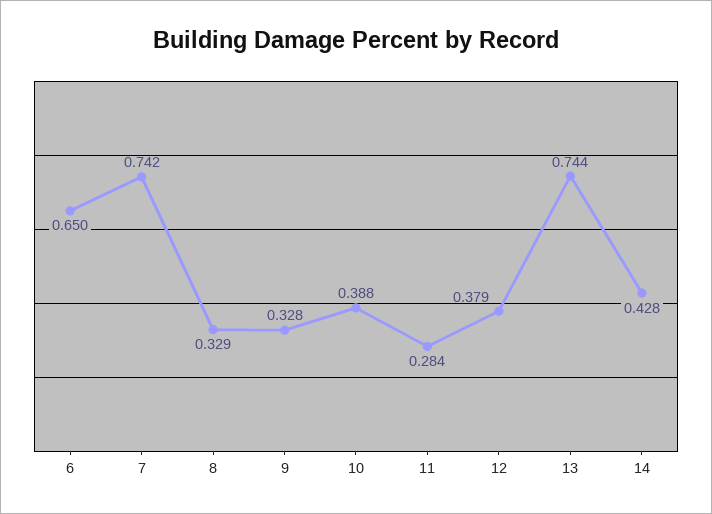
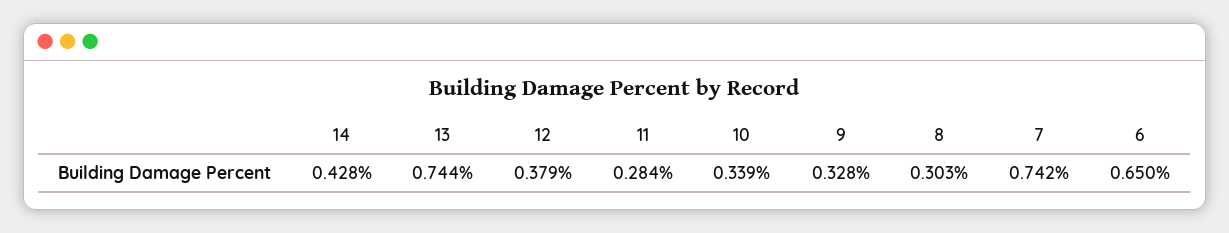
  {
    "6": 0.65,
    "7": 0.742,
-   "8": 0.329,
+   "8": 0.303,
    "9": 0.328,
-   "10": 0.388,
+   "10": 0.339,
    "11": 0.284,
    "12": 0.379,
    "13": 0.744,
    "14": 0.428
  }

